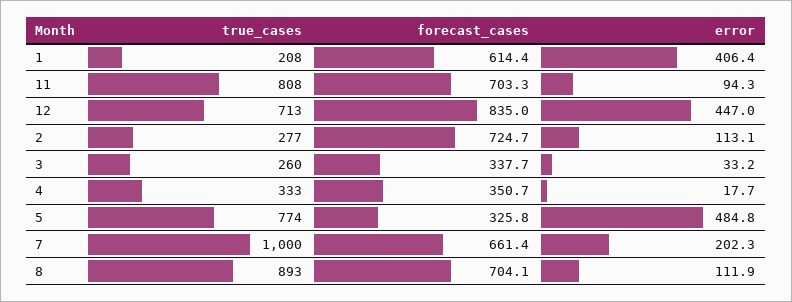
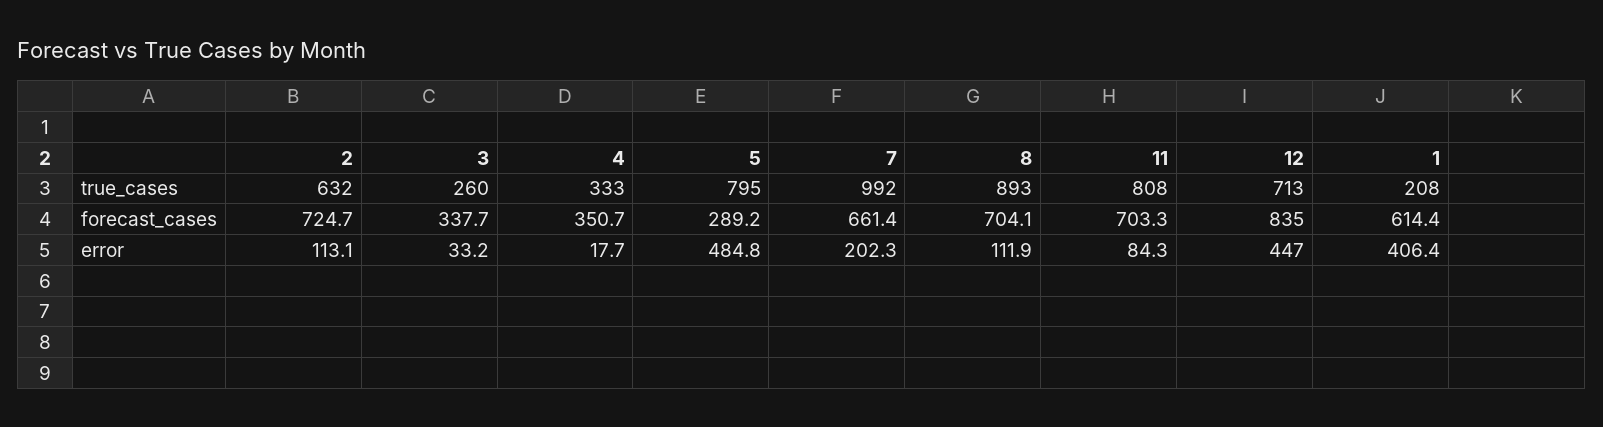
  {
    "true_cases": {
      "1": 208,
      "11": 808,
      "12": 713,
-     "2": 277,
+     "2": 632,
      "3": 260,
      "4": 333,
-     "5": 774,
+     "5": 795,
-     "7": 1000,
+     "7": 992,
      "8": 893
    },
    "forecast_cases": {
      "1": 614.4,
      "11": 703.3,
      "12": 835,
      "2": 724.7,
      "3": 337.7,
      "4": 350.7,
-     "5": 325.8,
+     "5": 289.2,
      "7": 661.4,
      "8": 704.1
    },
    "error": {
      "1": 406.4,
-     "11": 94.3,
+     "11": 84.3,
      "12": 447,
      "2": 113.1,
      "3": 33.2,
      "4": 17.7,
      "5": 484.8,
      "7": 202.3,
      "8": 111.9
    }
  }

